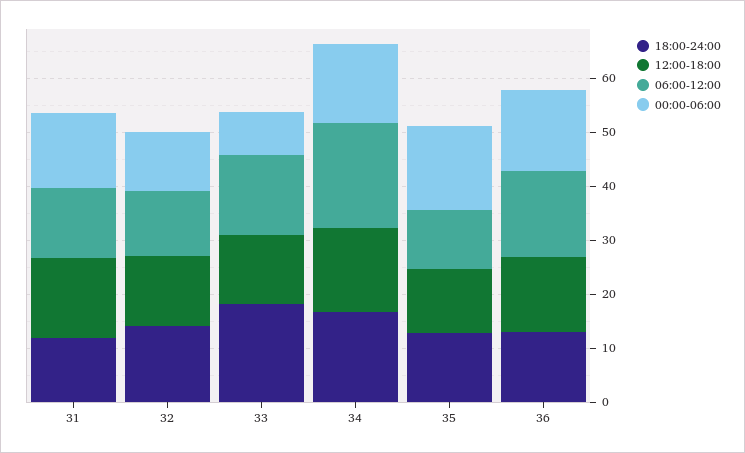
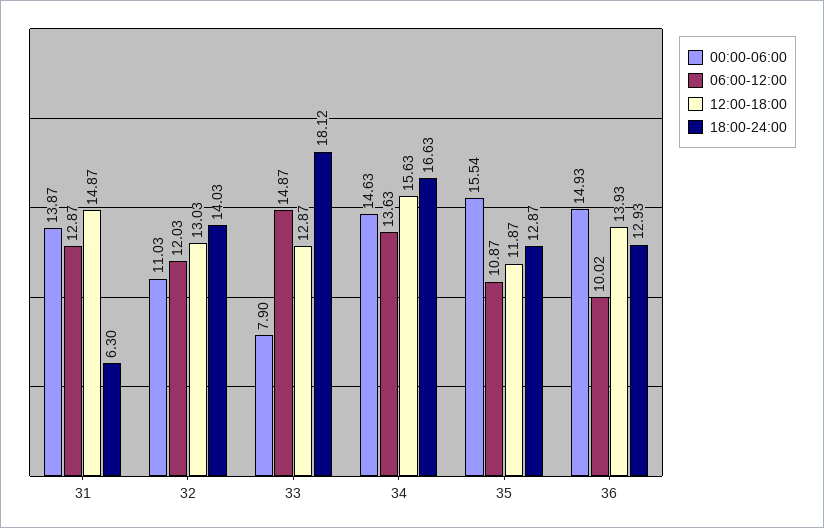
  {
    "18:00-24:00": {
-     "31": 12,
+     "31": 6.3,
      "32": 14.03,
      "33": 18.12,
      "34": 16.63,
      "35": 12.87,
      "36": 12.93
    },
    "12:00-18:00": {
      "31": 14.87,
      "32": 13.03,
      "33": 12.87,
      "34": 15.63,
      "35": 11.87,
      "36": 13.93
    },
    "06:00-12:00": {
      "31": 12.87,
      "32": 12.03,
      "33": 14.87,
-     "34": 20,
+     "34": 13.63,
      "35": 10.87,
-     "36": 16
+     "36": 10.02
    },
    "00:00-06:00": {
      "31": 13.87,
      "32": 11.03,
      "33": 7.9,
      "34": 14.63,
      "35": 15.54,
      "36": 14.93
    }
  }

